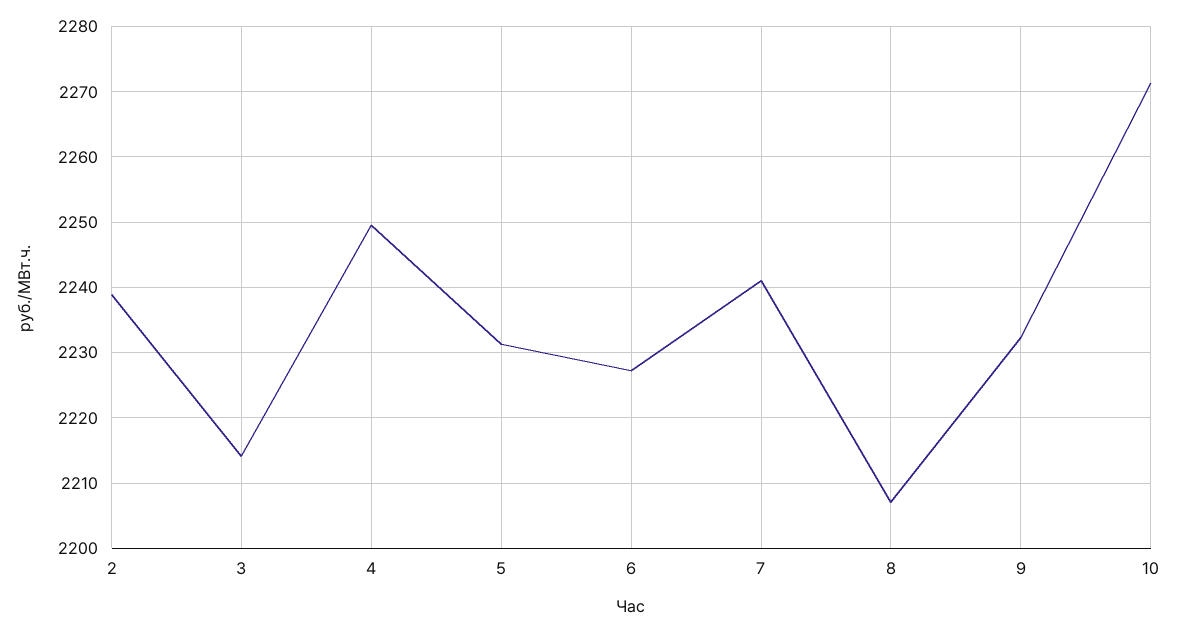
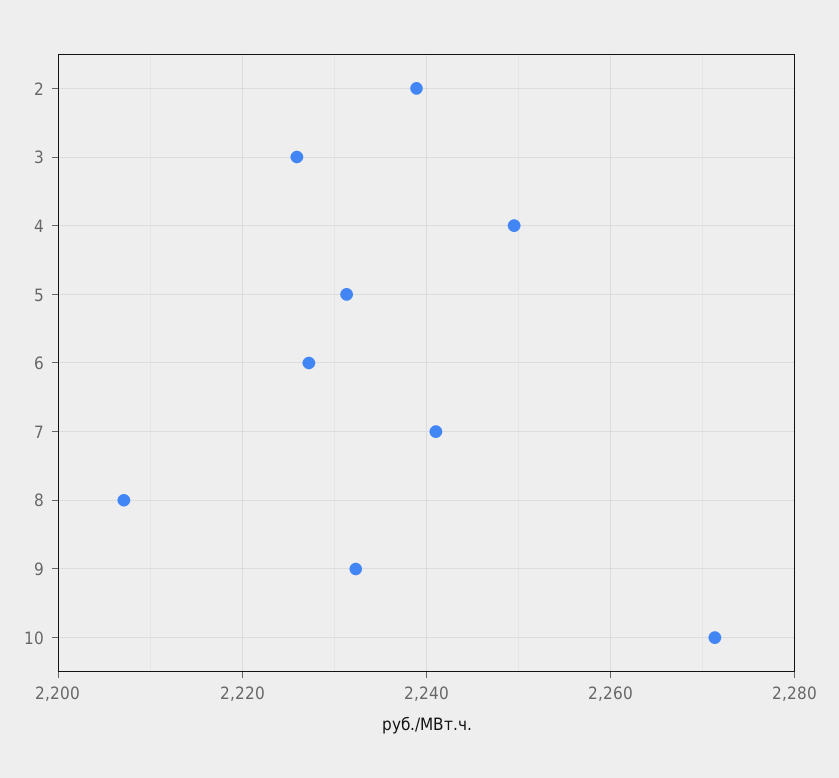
  {
    "2": 2239,
-   "3": 2214,
+   "3": 2226,
    "4": 2250,
    "5": 2231,
    "6": 2227,
    "7": 2241,
    "8": 2207,
    "9": 2232,
    "10": 2271
  }

